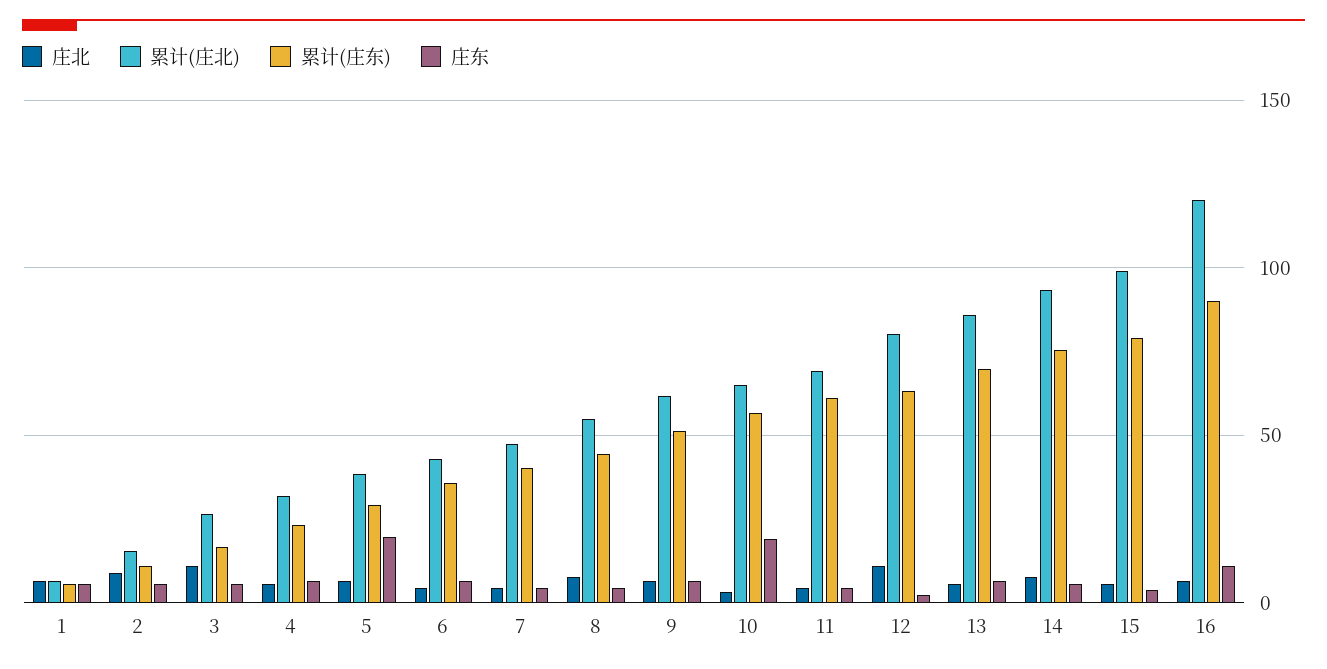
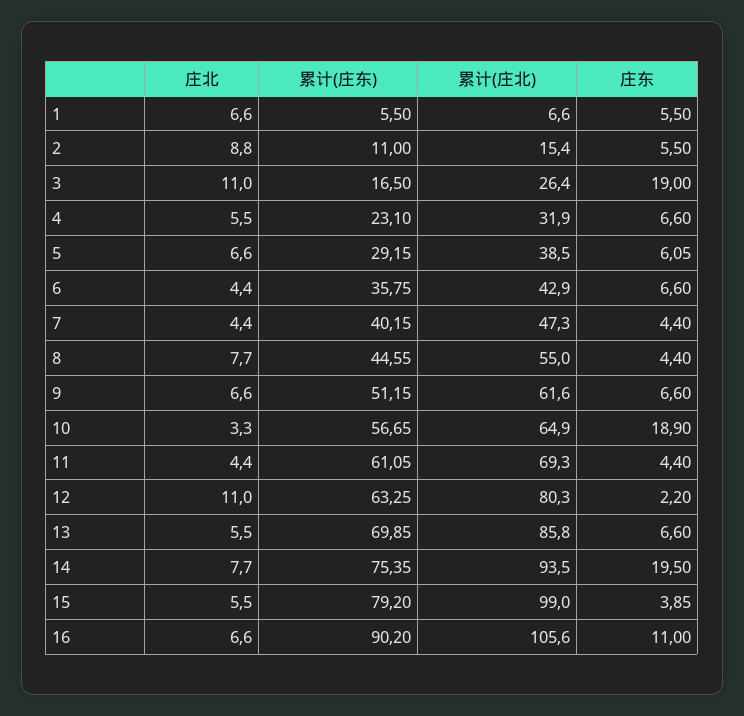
  {
    "庄北": {
      "1": 6.6,
      "2": 8.8,
      "3": 11,
      "4": 5.5,
      "5": 6.6,
      "6": 4.4,
      "7": 4.4,
      "8": 7.7,
      "9": 6.6,
      "10": 3.3,
      "11": 4.4,
      "12": 11,
      "13": 5.5,
      "14": 7.7,
      "15": 5.5,
      "16": 6.6
    },
    "累计(庄北)": {
      "1": 6.6,
      "2": 15.4,
      "3": 26.4,
      "4": 31.9,
      "5": 38.5,
      "6": 42.9,
      "7": 47.3,
      "8": 55,
      "9": 61.6,
      "10": 64.9,
      "11": 69.3,
      "12": 80.3,
      "13": 85.8,
      "14": 93.5,
      "15": 99,
-     "16": 120
+     "16": 105.6
    },
    "累计(庄东)": {
      "1": 5.5,
      "2": 11,
      "3": 16.5,
      "4": 23.1,
      "5": 29.15,
      "6": 35.75,
      "7": 40.15,
      "8": 44.55,
      "9": 51.15,
      "10": 56.65,
      "11": 61.05,
      "12": 63.25,
      "13": 69.85,
      "14": 75.35,
      "15": 79.2,
      "16": 90.2
    },
    "庄东": {
      "1": 5.5,
      "2": 5.5,
-     "3": 5,
+     "3": 19,
      "4": 6.6,
-     "5": 20,
+     "5": 6.05,
      "6": 6.6,
      "7": 4.4,
      "8": 4.4,
      "9": 6.6,
      "10": 18.9,
      "11": 4.4,
      "12": 2.2,
      "13": 6.6,
-     "14": 5,
+     "14": 19.5,
      "15": 3.85,
      "16": 11
    }
  }

